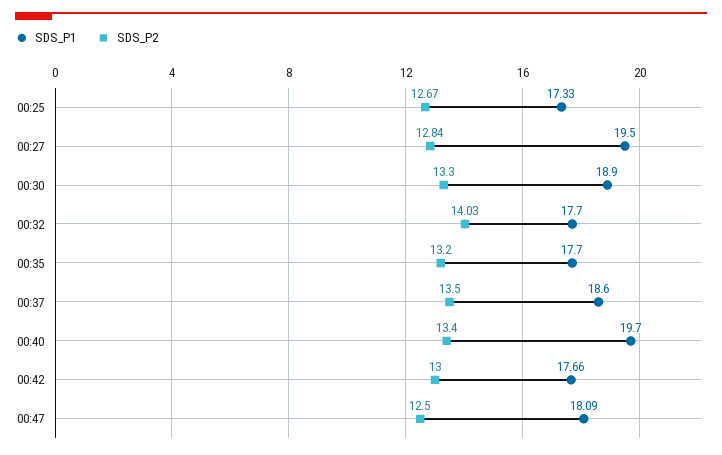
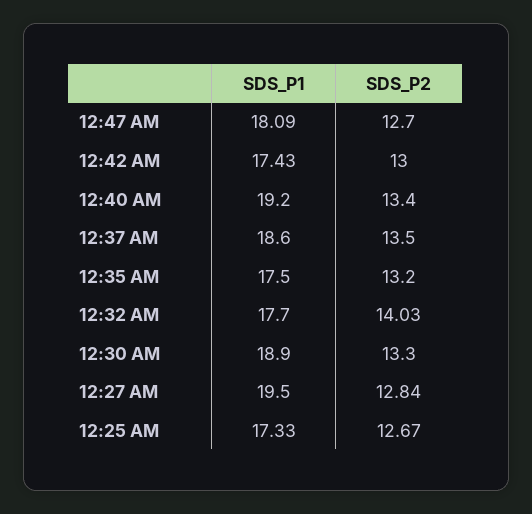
  {
    "SDS_P1": {
      "00:25": 17.33,
      "00:27": 19.5,
      "00:30": 18.9,
      "00:32": 17.7,
-     "00:35": 17.7,
+     "00:35": 17.5,
      "00:37": 18.6,
-     "00:40": 19.7,
+     "00:40": 19.2,
-     "00:42": 17.66,
+     "00:42": 17.43,
      "00:47": 18.09
    },
    "SDS_P2": {
      "00:25": 12.67,
      "00:27": 12.84,
      "00:30": 13.3,
      "00:32": 14.03,
      "00:35": 13.2,
      "00:37": 13.5,
      "00:40": 13.4,
      "00:42": 13,
-     "00:47": 12.5
+     "00:47": 12.7
    }
  }

